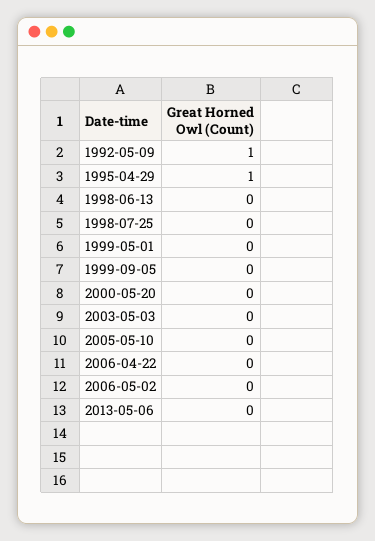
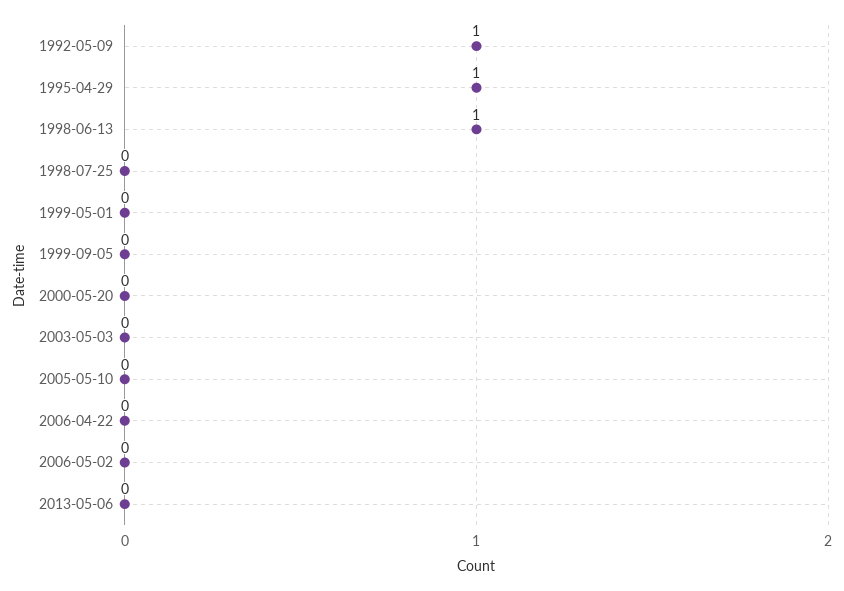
  {
    "1992-05-09": 1,
    "1995-04-29": 1,
-   "1998-06-13": 0,
+   "1998-06-13": 1,
    "1998-07-25": 0,
    "1999-05-01": 0,
    "1999-09-05": 0,
    "2000-05-20": 0,
    "2003-05-03": 0,
    "2005-05-10": 0,
    "2006-04-22": 0,
    "2006-05-02": 0,
    "2013-05-06": 0
  }

